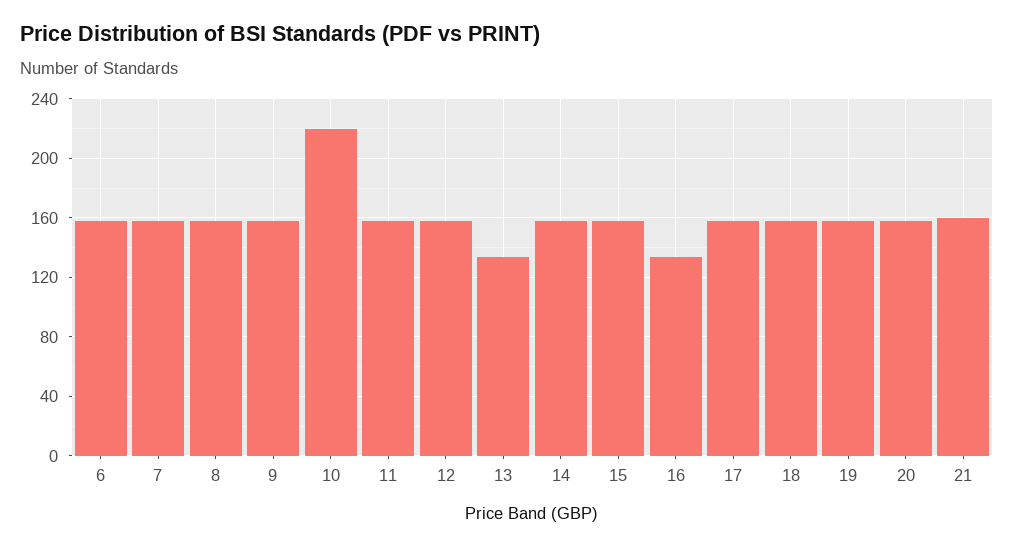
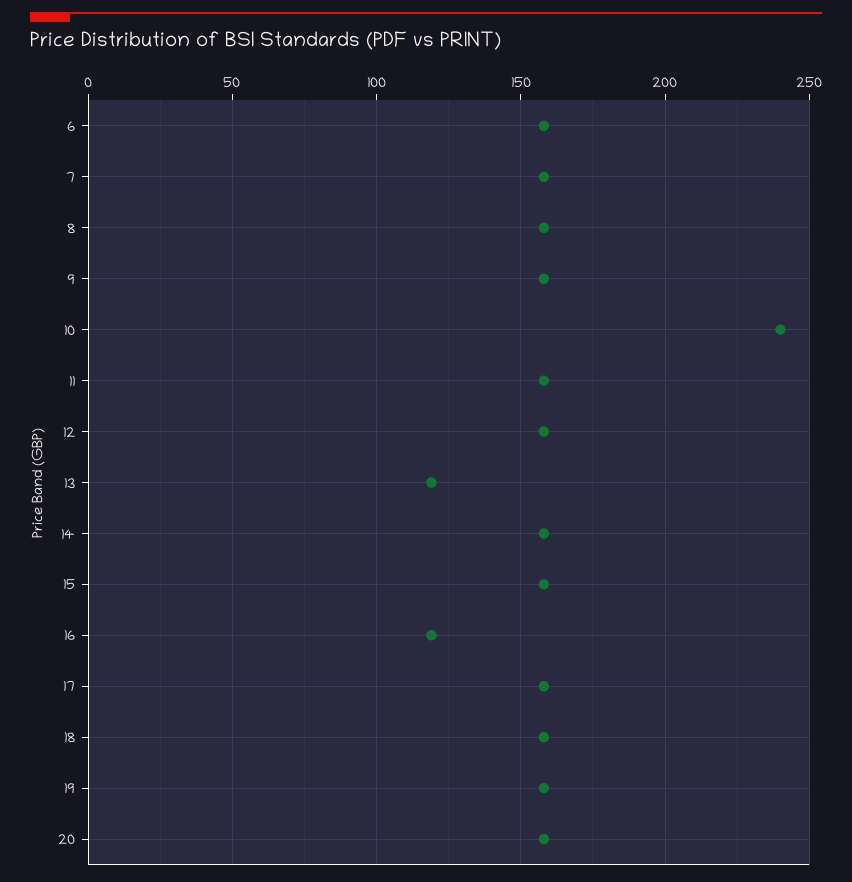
  {
    "6": 160,
    "7": 160,
    "8": 160,
    "9": 160,
-   "10": 220,
+   "10": 240,
    "11": 160,
    "12": 160,
-   "13": 135,
+   "13": 120,
    "14": 160,
    "15": 160,
-   "16": 135,
+   "16": 120,
    "17": 160,
    "18": 160,
    "19": 160,
-   "20": 160,
+   "20": 160
-   "21": 160
  }

